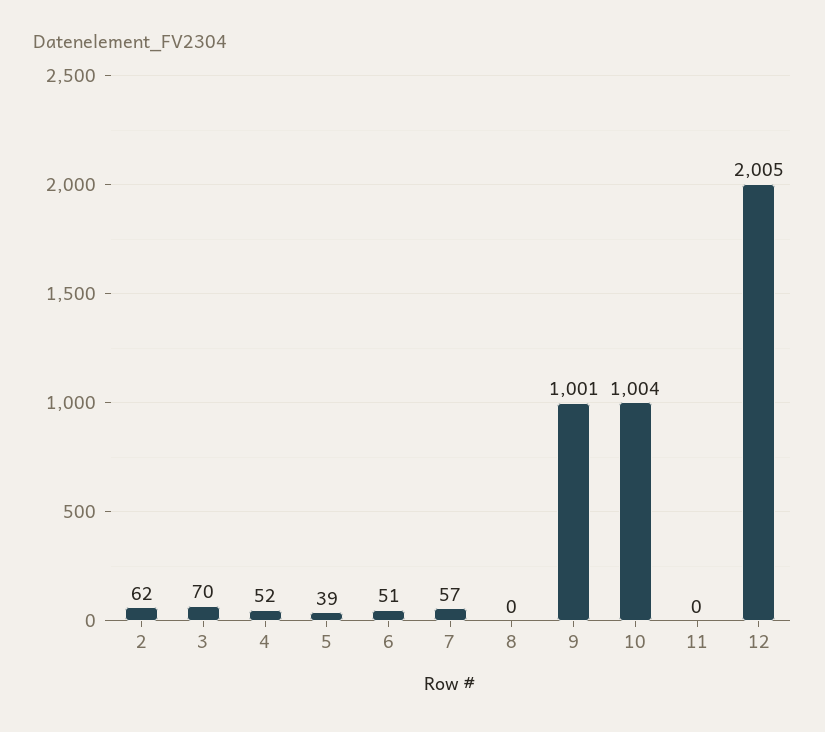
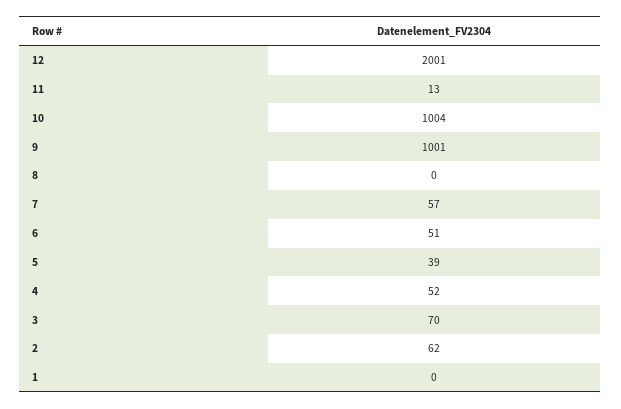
  {
    "2": 62,
    "3": 70,
    "4": 52,
    "5": 39,
    "6": 51,
    "7": 57,
    "8": 0,
    "9": 1001,
    "10": 1004,
-   "11": 0,
+   "11": 13,
-   "12": 2005
+   "12": 2001,
+   "1": 0
  }

